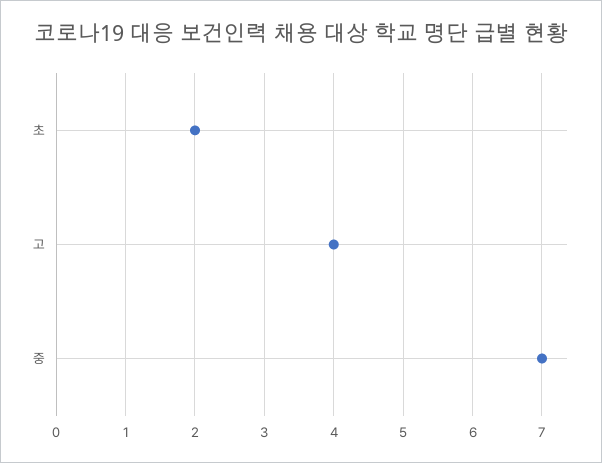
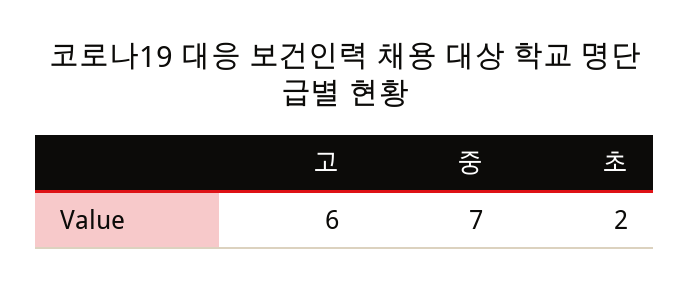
  {
    "초": 2,
-   "고": 4,
+   "고": 6,
    "중": 7
  }

